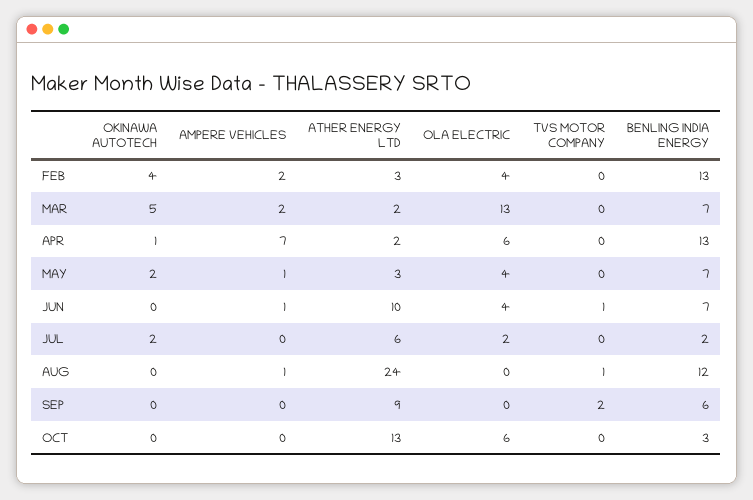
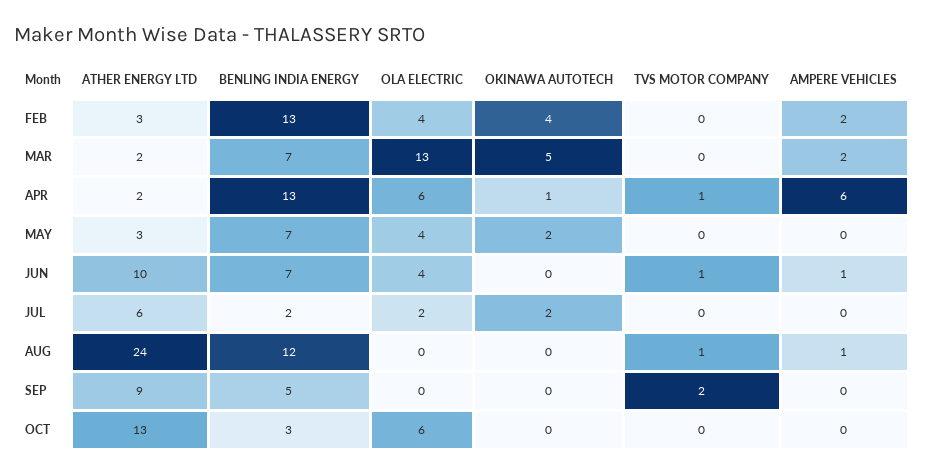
  {
    "OKINAWA AUTOTECH": {
      "FEB": 4,
      "MAR": 5,
      "APR": 1,
      "MAY": 2,
      "JUN": 0,
      "JUL": 2,
      "AUG": 0,
      "SEP": 0,
      "OCT": 0
    },
    "AMPERE VEHICLES": {
      "FEB": 2,
      "MAR": 2,
-     "APR": 7,
+     "APR": 6,
-     "MAY": 1,
+     "MAY": 0,
      "JUN": 1,
      "JUL": 0,
      "AUG": 1,
      "SEP": 0,
      "OCT": 0
    },
    "ATHER ENERGY LTD": {
      "FEB": 3,
      "MAR": 2,
      "APR": 2,
      "MAY": 3,
      "JUN": 10,
      "JUL": 6,
      "AUG": 24,
      "SEP": 9,
      "OCT": 13
    },
    "OLA ELECTRIC": {
      "FEB": 4,
      "MAR": 13,
      "APR": 6,
      "MAY": 4,
      "JUN": 4,
      "JUL": 2,
      "AUG": 0,
      "SEP": 0,
      "OCT": 6
    },
    "TVS MOTOR COMPANY": {
      "FEB": 0,
      "MAR": 0,
-     "APR": 0,
+     "APR": 1,
      "MAY": 0,
      "JUN": 1,
      "JUL": 0,
      "AUG": 1,
      "SEP": 2,
      "OCT": 0
    },
    "BENLING INDIA ENERGY": {
      "FEB": 13,
      "MAR": 7,
      "APR": 13,
      "MAY": 7,
      "JUN": 7,
      "JUL": 2,
      "AUG": 12,
-     "SEP": 6,
+     "SEP": 5,
      "OCT": 3
    }
  }

